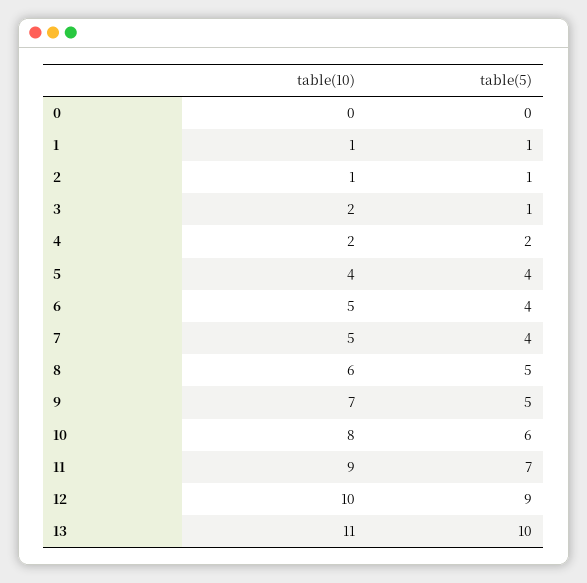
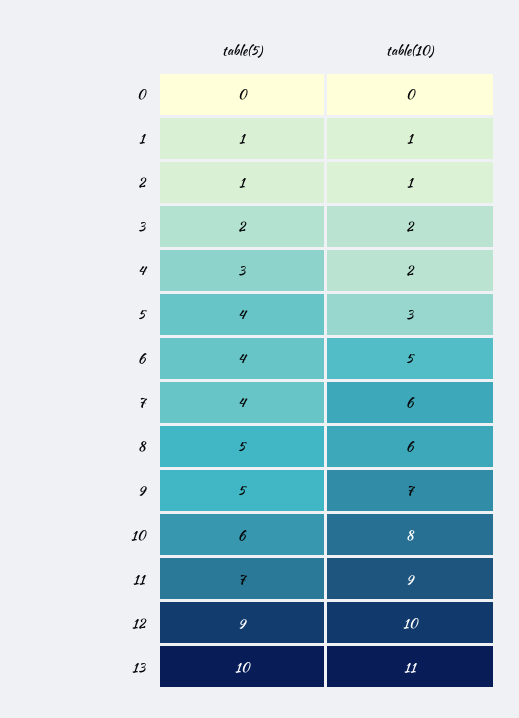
  {
    "table(10)": {
      "0": 0,
      "1": 1,
      "2": 1,
      "3": 2,
      "4": 2,
-     "5": 4,
+     "5": 3,
      "6": 5,
-     "7": 5,
+     "7": 6,
      "8": 6,
      "9": 7,
      "10": 8,
      "11": 9,
      "12": 10,
      "13": 11
    },
    "table(5)": {
      "0": 0,
      "1": 1,
      "2": 1,
-     "3": 1,
+     "3": 2,
-     "4": 2,
+     "4": 3,
      "5": 4,
      "6": 4,
      "7": 4,
      "8": 5,
      "9": 5,
      "10": 6,
      "11": 7,
      "12": 9,
      "13": 10
    }
  }

